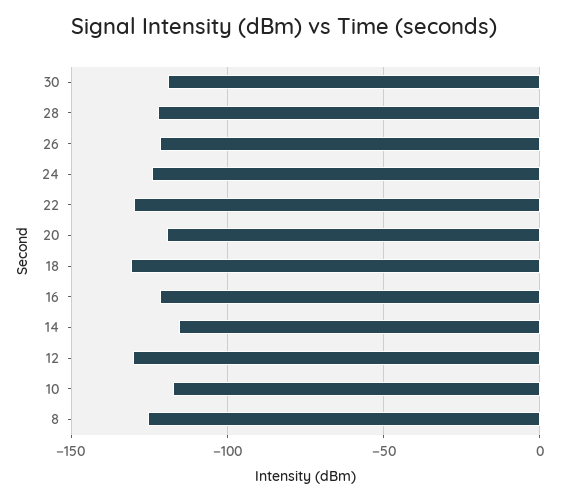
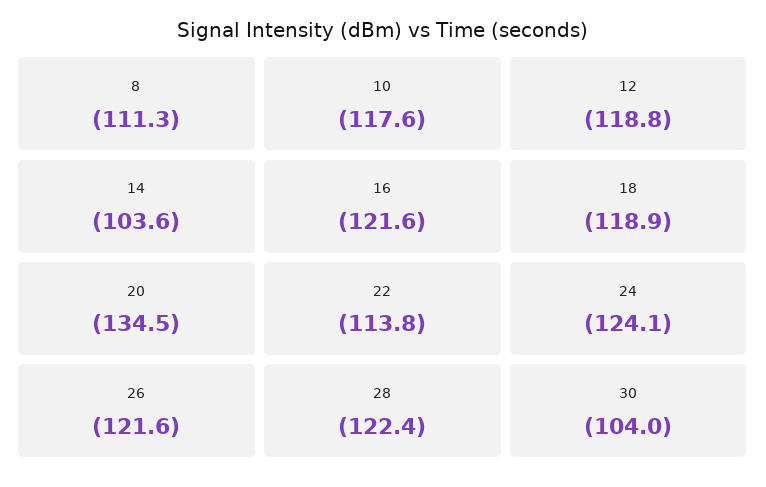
  {
-   "30": -120,
+   "30": -104,
    "28": -122.4,
    "26": -121.6,
    "24": -124.1,
-   "22": -130,
+   "22": -113.8,
-   "20": -120,
+   "20": -134.5,
-   "18": -130,
+   "18": -118.9,
    "16": -121.6,
-   "14": -115,
+   "14": -103.6,
-   "12": -130,
+   "12": -118.8,
    "10": -117.6,
-   "8": -125
+   "8": -111.3
  }

